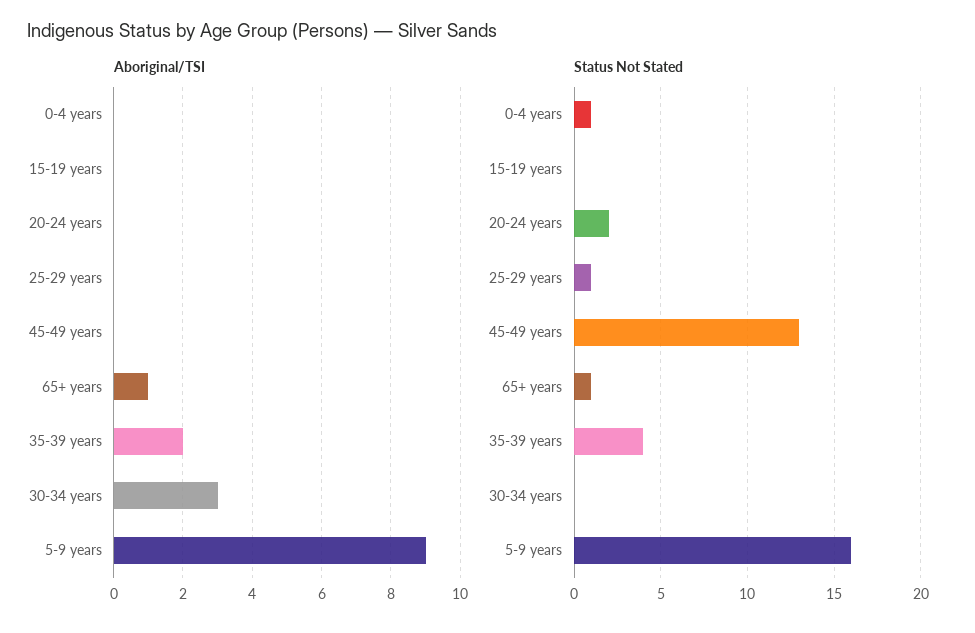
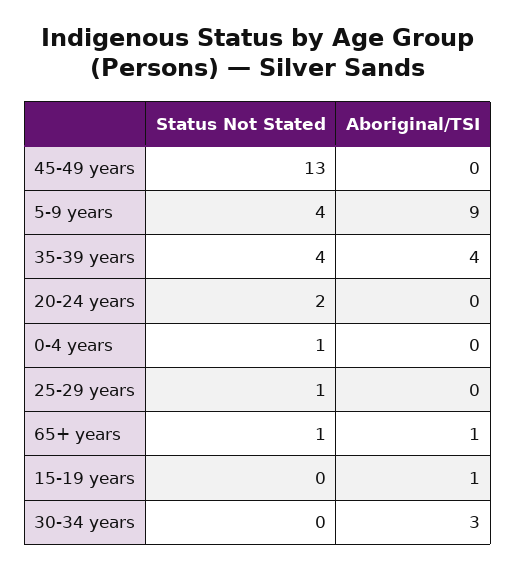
  {
    "Aboriginal/TSI": {
      "0-4 years": 0,
-     "15-19 years": 0,
+     "15-19 years": 1,
      "20-24 years": 0,
      "25-29 years": 0,
      "45-49 years": 0,
      "65+ years": 1,
-     "35-39 years": 2,
+     "35-39 years": 4,
      "30-34 years": 3,
      "5-9 years": 9
    },
    "Status Not Stated": {
      "0-4 years": 1,
      "15-19 years": 0,
      "20-24 years": 2,
      "25-29 years": 1,
      "45-49 years": 13,
      "65+ years": 1,
      "35-39 years": 4,
      "30-34 years": 0,
-     "5-9 years": 16
+     "5-9 years": 4
    }
  }

